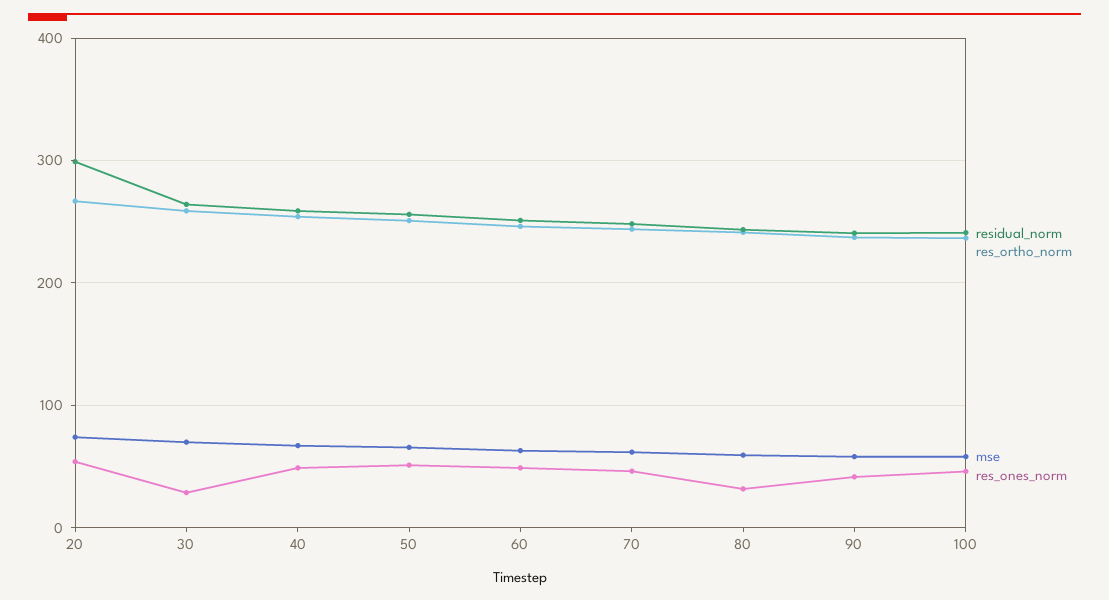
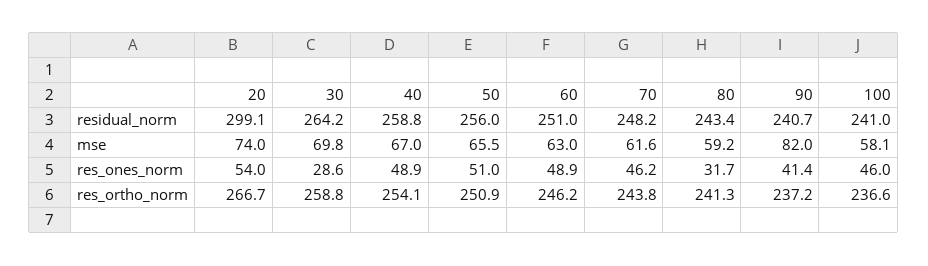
  {
    "residual_norm": {
      "20": 299.1,
      "30": 264.2,
      "40": 258.8,
      "50": 256,
      "60": 251,
      "70": 248.2,
      "80": 243.4,
      "90": 240.7,
      "100": 241
    },
    "res_ortho_norm": {
      "20": 266.7,
      "30": 258.8,
      "40": 254.1,
      "50": 250.9,
      "60": 246.2,
      "70": 243.8,
      "80": 241.3,
      "90": 237.2,
      "100": 236.6
    },
    "mse": {
      "20": 74,
      "30": 69.8,
      "40": 67,
      "50": 65.5,
      "60": 63,
      "70": 61.6,
      "80": 59.2,
-     "90": 60,
+     "90": 82,
      "100": 58.1
    },
    "res_ones_norm": {
      "20": 54,
      "30": 28.6,
      "40": 48.9,
      "50": 51,
      "60": 48.9,
      "70": 46.2,
      "80": 31.7,
      "90": 41.4,
      "100": 46
    }
  }

